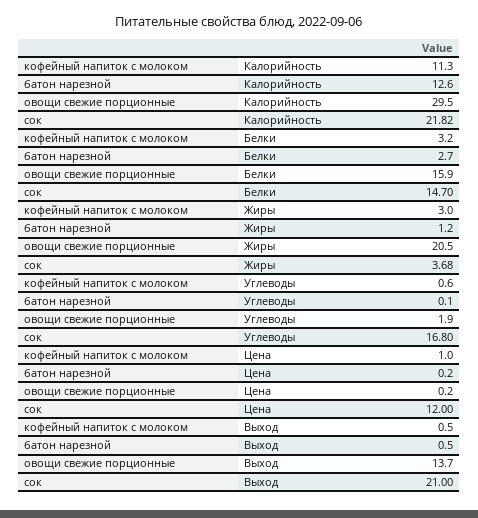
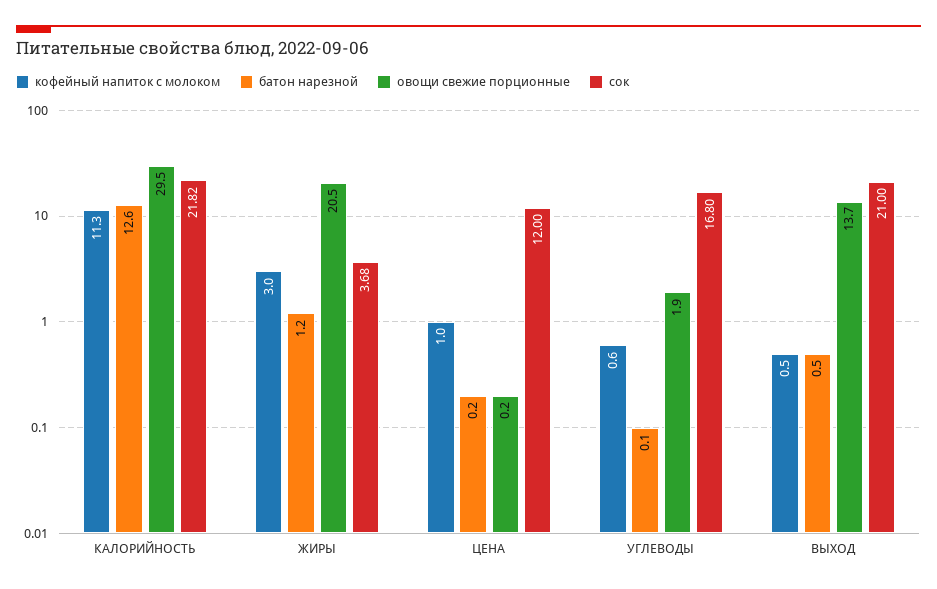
  {
    "кофейный напиток с молоком": {
      "Калорийность": 11.3,
-     "Белки": 3.2,
      "Жиры": 3,
      "Углеводы": 0.6,
      "Цена": 1,
      "Выход": 0.5
    },
    "батон нарезной": {
      "Калорийность": 12.6,
-     "Белки": 2.7,
      "Жиры": 1.2,
      "Углеводы": 0.1,
      "Цена": 0.2,
      "Выход": 0.5
    },
    "овощи свежие порционные": {
      "Калорийность": 29.5,
-     "Белки": 15.9,
      "Жиры": 20.5,
      "Углеводы": 1.9,
      "Цена": 0.2,
      "Выход": 13.7
    },
    "сок": {
      "Калорийность": 21.82,
-     "Белки": 14.7,
      "Жиры": 3.68,
      "Углеводы": 16.8,
      "Цена": 12,
      "Выход": 21
    }
  }

